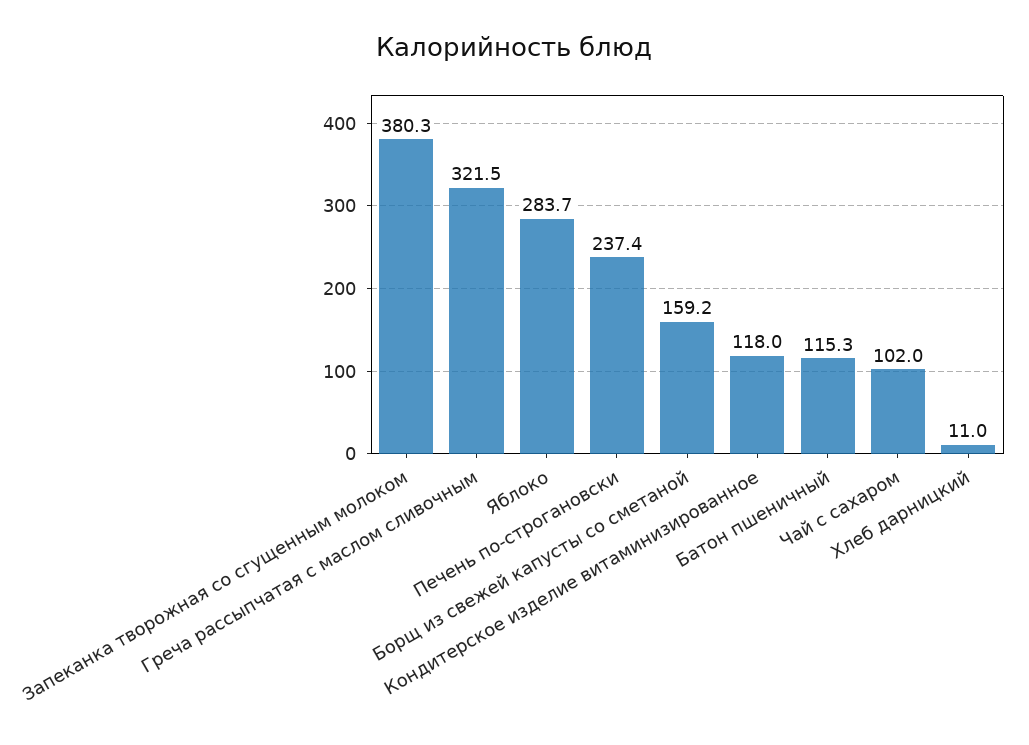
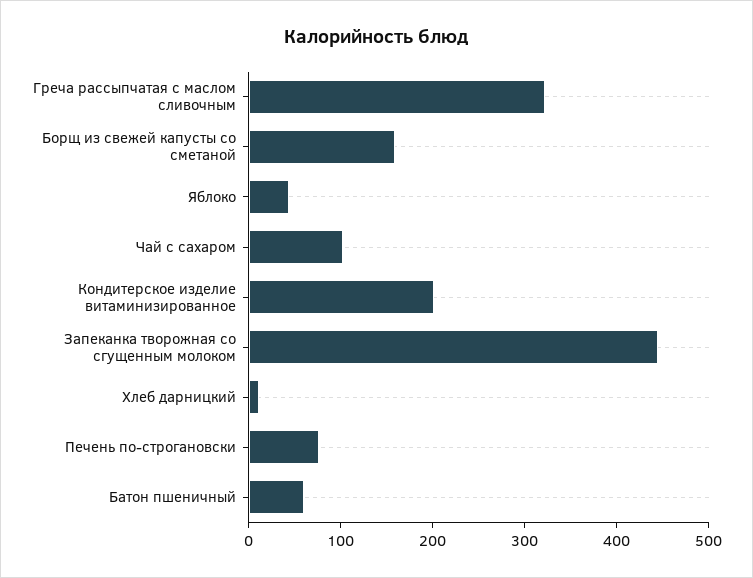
  {
-   "Запеканка творожная со сгущенным молоком": 380.3,
+   "Запеканка творожная со сгущенным молоком": 440,
    "Греча рассыпчатая с маслом сливочным": 321.5,
-   "Яблоко": 283.7,
+   "Яблоко": 40,
-   "Печень по-строгановски": 237.4,
+   "Печень по-строгановски": 80,
    "Борщ из свежей капусты со сметаной": 159.2,
-   "Кондитерское изделие витаминизированное": 118,
+   "Кондитерское изделие витаминизированное": 200,
-   "Батон пшеничный": 115.3,
+   "Батон пшеничный": 60,
    "Чай с сахаром": 102,
    "Хлеб дарницкий": 11
  }

